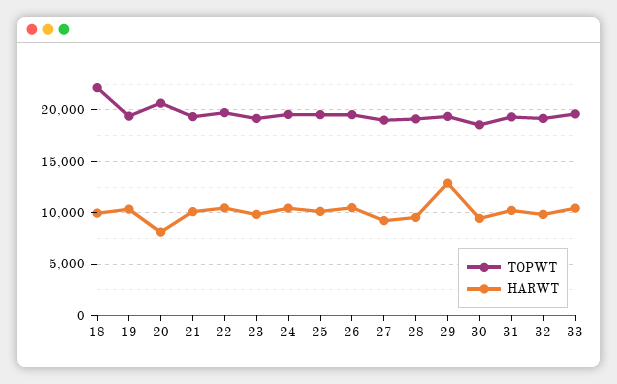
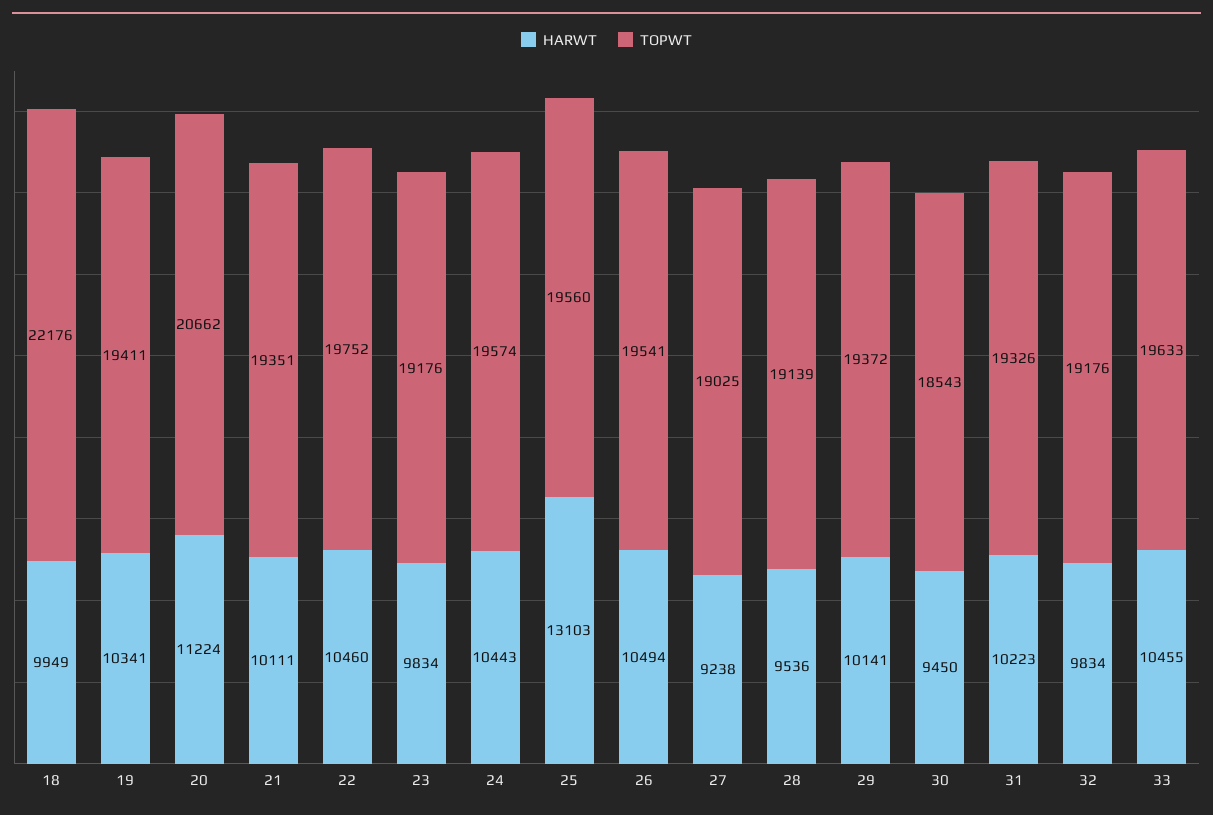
  {
    "TOPWT": {
      "18": 22176,
      "19": 19411,
      "20": 20662,
      "21": 19351,
      "22": 19752,
      "23": 19176,
      "24": 19574,
      "25": 19560,
      "26": 19541,
      "27": 19025,
      "28": 19139,
      "29": 19372,
      "30": 18543,
      "31": 19326,
      "32": 19176,
      "33": 19633
    },
    "HARWT": {
      "18": 9949,
      "19": 10341,
-     "20": 8000,
+     "20": 11224,
      "21": 10111,
      "22": 10460,
      "23": 9834,
      "24": 10443,
-     "25": 10000,
+     "25": 13103,
      "26": 10494,
      "27": 9238,
      "28": 9536,
-     "29": 13000,
+     "29": 10141,
      "30": 9450,
      "31": 10223,
      "32": 9834,
      "33": 10455
    }
  }

